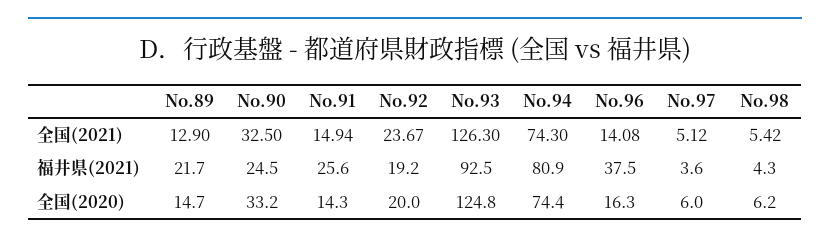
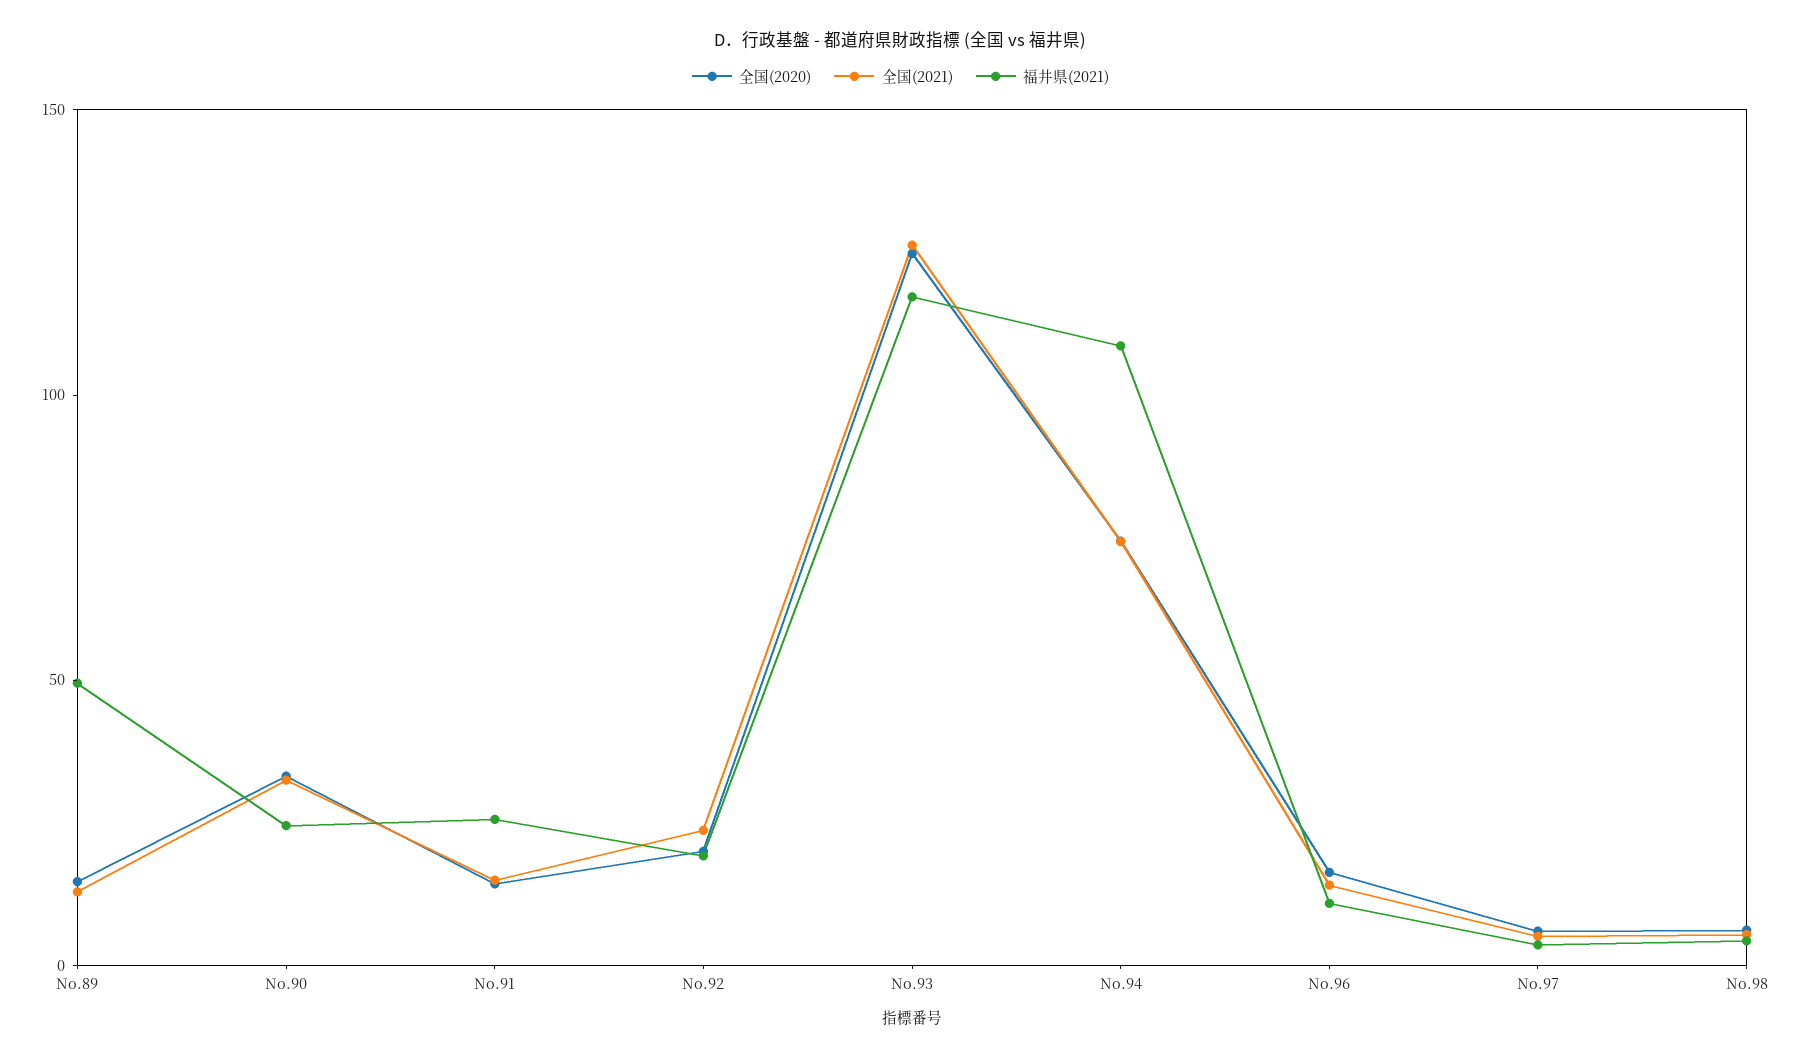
  {
    "全国(2021)": {
      "No.89": 12.9,
      "No.90": 32.5,
      "No.91": 14.94,
      "No.92": 23.67,
      "No.93": 126.3,
      "No.94": 74.3,
      "No.96": 14.08,
      "No.97": 5.12,
      "No.98": 5.42
    },
    "福井県(2021)": {
-     "No.89": 21.7,
+     "No.89": 50,
      "No.90": 24.5,
      "No.91": 25.6,
      "No.92": 19.2,
-     "No.93": 92.5,
+     "No.93": 120,
-     "No.94": 80.9,
+     "No.94": 110,
-     "No.96": 37.5,
+     "No.96": 10,
      "No.97": 3.6,
      "No.98": 4.3
    },
    "全国(2020)": {
      "No.89": 14.7,
      "No.90": 33.2,
      "No.91": 14.3,
      "No.92": 20,
      "No.93": 124.8,
      "No.94": 74.4,
      "No.96": 16.3,
      "No.97": 6,
      "No.98": 6.2
    }
  }

